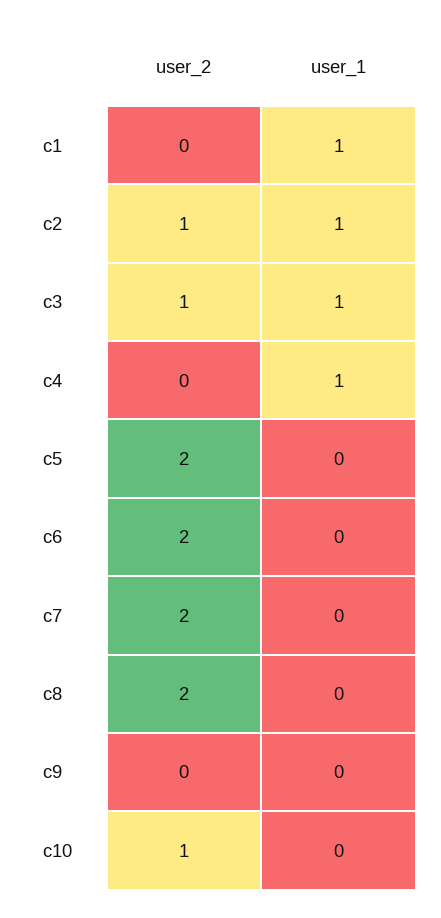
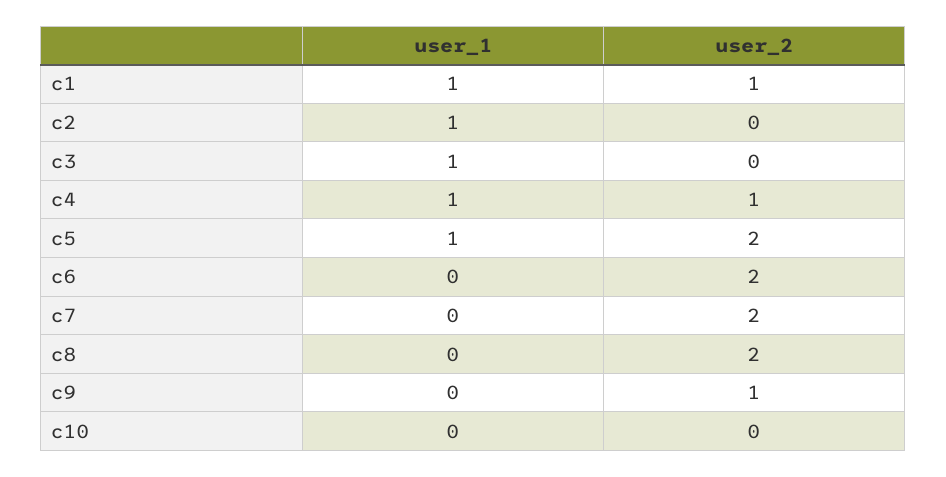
  {
    "user_2": {
-     "c1": 0,
+     "c1": 1,
-     "c2": 1,
+     "c2": 0,
-     "c3": 1,
+     "c3": 0,
-     "c4": 0,
+     "c4": 1,
      "c5": 2,
      "c6": 2,
      "c7": 2,
      "c8": 2,
-     "c9": 0,
+     "c9": 1,
-     "c10": 1
+     "c10": 0
    },
    "user_1": {
      "c1": 1,
      "c2": 1,
      "c3": 1,
      "c4": 1,
-     "c5": 0,
+     "c5": 1,
      "c6": 0,
      "c7": 0,
      "c8": 0,
      "c9": 0,
      "c10": 0
    }
  }

